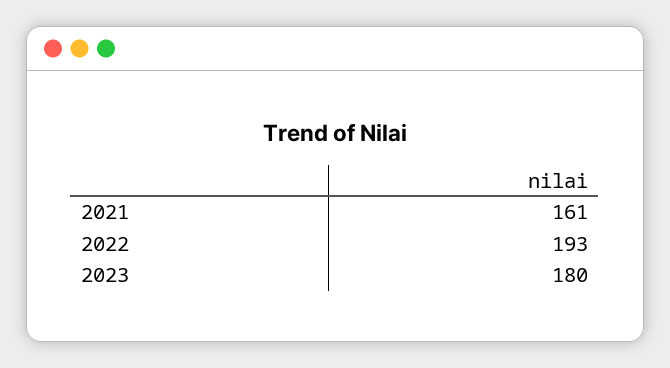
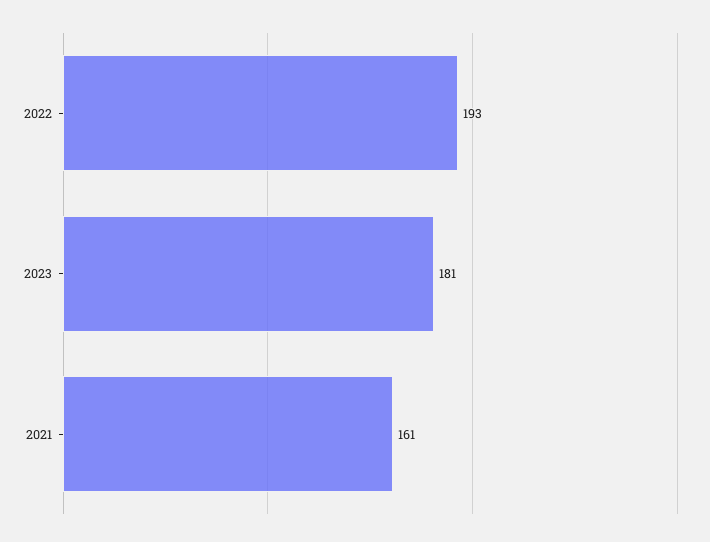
  {
    "2021": 161,
    "2022": 193,
-   "2023": 180
+   "2023": 181
  }

